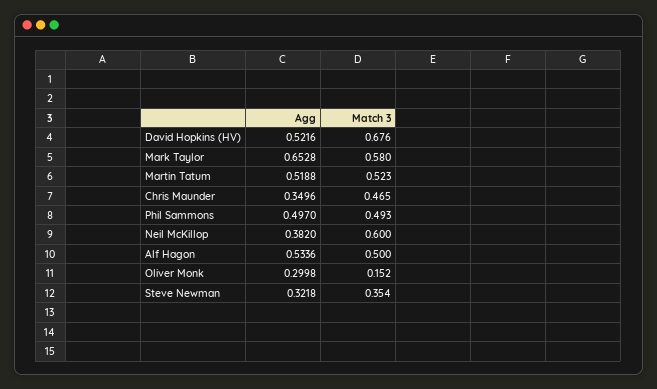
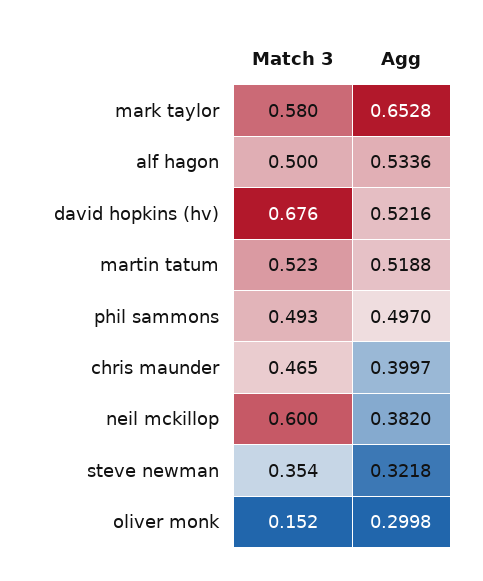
  {
    "Agg": {
      "David Hopkins (HV)": 0.5216,
      "Mark Taylor": 0.6528,
      "Martin Tatum": 0.5188,
-     "Chris Maunder": 0.3496,
+     "Chris Maunder": 0.3997,
      "Phil Sammons": 0.497,
      "Neil McKillop": 0.382,
      "Alf Hagon": 0.5336,
      "Oliver Monk": 0.2998,
      "Steve Newman": 0.3218
    },
    "Match 3": {
      "David Hopkins (HV)": 0.676,
      "Mark Taylor": 0.58,
      "Martin Tatum": 0.523,
      "Chris Maunder": 0.465,
      "Phil Sammons": 0.493,
      "Neil McKillop": 0.6,
      "Alf Hagon": 0.5,
      "Oliver Monk": 0.152,
      "Steve Newman": 0.354
    }
  }

